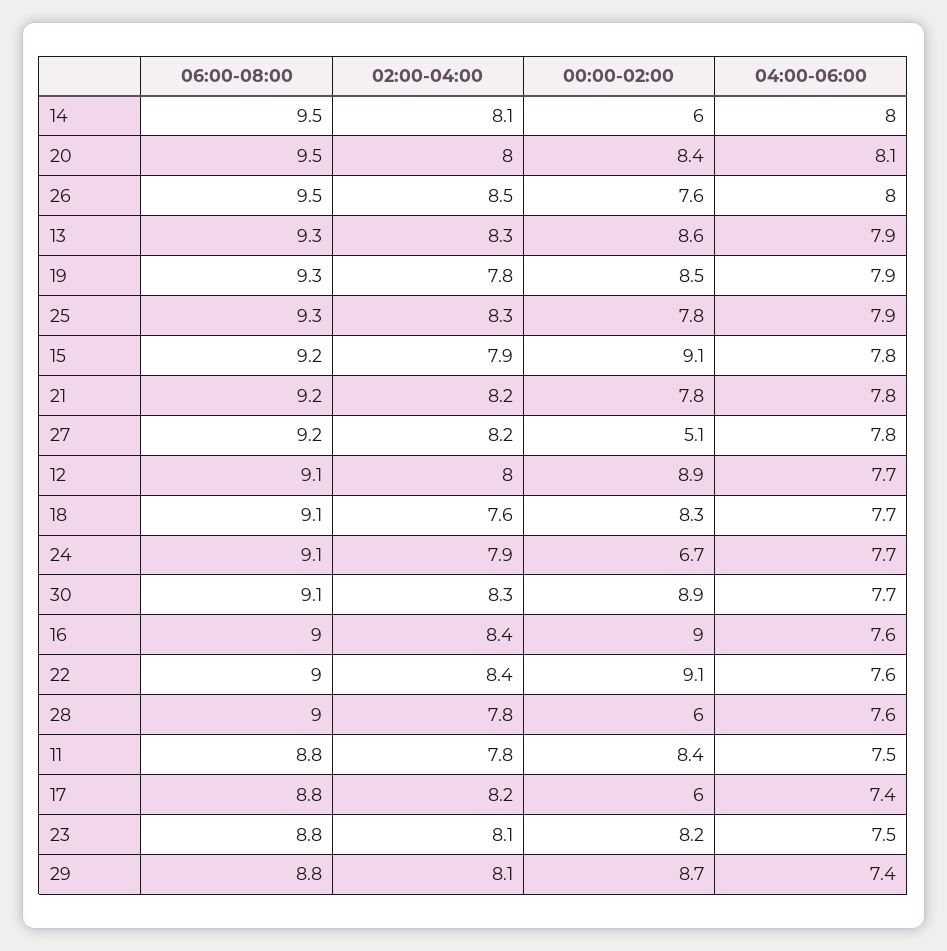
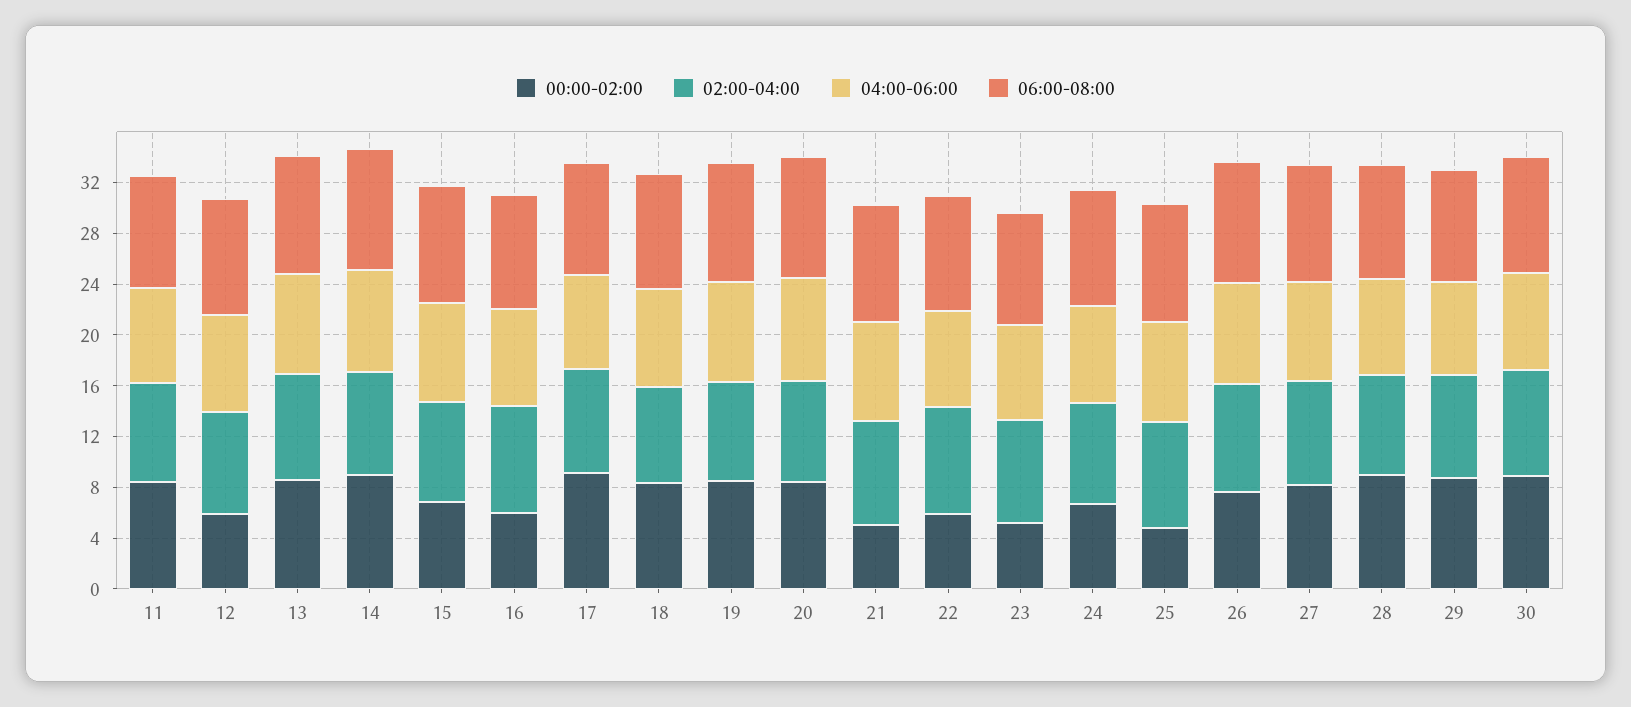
  {
    "06:00-08:00": {
      "14": 9.5,
      "20": 9.5,
      "26": 9.5,
      "13": 9.3,
      "19": 9.3,
      "25": 9.3,
      "15": 9.2,
      "21": 9.2,
      "27": 9.2,
      "12": 9.1,
      "18": 9.1,
      "24": 9.1,
      "30": 9.1,
      "16": 9,
      "22": 9,
      "28": 9,
      "11": 8.8,
      "17": 8.8,
      "23": 8.8,
      "29": 8.8
    },
    "02:00-04:00": {
      "14": 8.1,
      "20": 8,
      "26": 8.5,
      "13": 8.3,
      "19": 7.8,
      "25": 8.3,
      "15": 7.9,
      "21": 8.2,
      "27": 8.2,
      "12": 8,
      "18": 7.6,
      "24": 7.9,
      "30": 8.3,
      "16": 8.4,
      "22": 8.4,
      "28": 7.8,
      "11": 7.8,
      "17": 8.2,
      "23": 8.1,
      "29": 8.1
    },
    "00:00-02:00": {
-     "14": 6,
+     "14": 9,
      "20": 8.4,
      "26": 7.6,
      "13": 8.6,
      "19": 8.5,
-     "25": 7.8,
+     "25": 5,
-     "15": 9.1,
+     "15": 7,
-     "21": 7.8,
+     "21": 5,
-     "27": 5.1,
+     "27": 8,
-     "12": 8.9,
+     "12": 6,
      "18": 8.3,
      "24": 6.7,
      "30": 8.9,
-     "16": 9,
+     "16": 6,
-     "22": 9.1,
+     "22": 6,
-     "28": 6,
+     "28": 9,
      "11": 8.4,
-     "17": 6,
+     "17": 9,
-     "23": 8.2,
+     "23": 5,
      "29": 8.7
    },
    "04:00-06:00": {
      "14": 8,
      "20": 8.1,
      "26": 8,
      "13": 7.9,
      "19": 7.9,
      "25": 7.9,
      "15": 7.8,
      "21": 7.8,
      "27": 7.8,
      "12": 7.7,
      "18": 7.7,
      "24": 7.7,
      "30": 7.7,
      "16": 7.6,
      "22": 7.6,
      "28": 7.6,
      "11": 7.5,
      "17": 7.4,
      "23": 7.5,
      "29": 7.4
    }
  }

